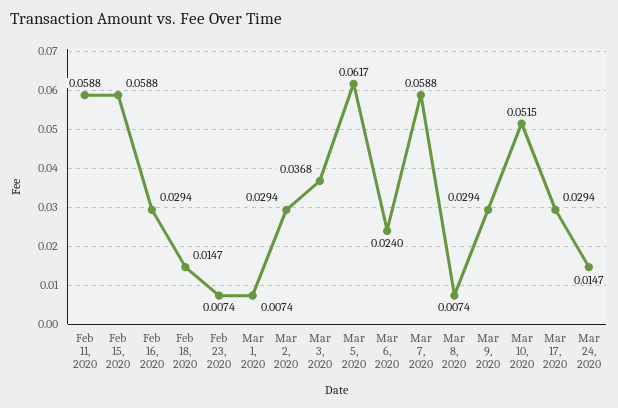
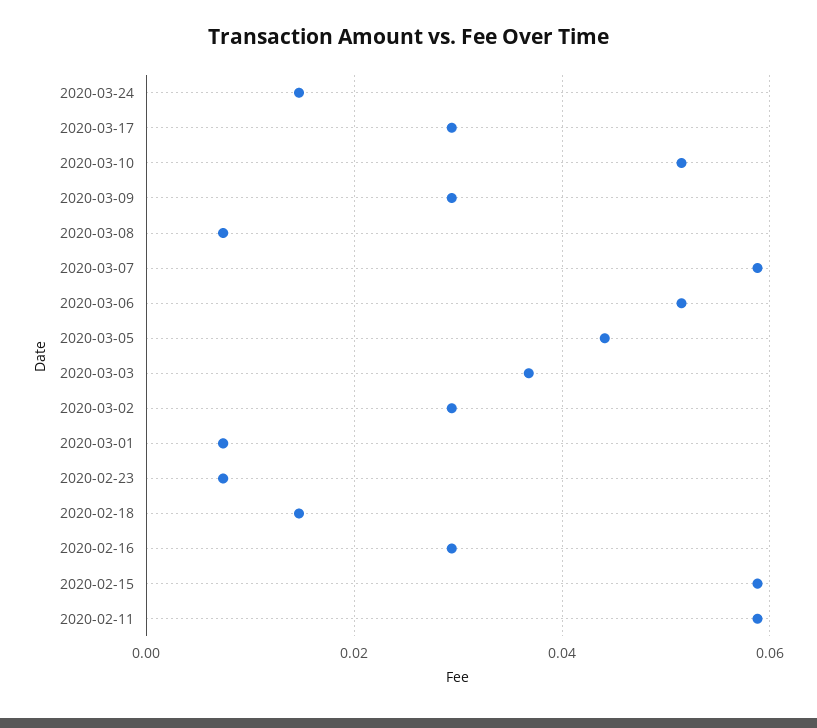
  {
    "Feb 11, 2020": 0.0588,
    "Feb 15, 2020": 0.0588,
    "Feb 16, 2020": 0.0294,
    "Feb 18, 2020": 0.0147,
    "Feb 23, 2020": 0.0074,
    "Mar 1, 2020": 0.0074,
    "Mar 2, 2020": 0.0294,
    "Mar 3, 2020": 0.0368,
-   "Mar 5, 2020": 0.0617,
+   "Mar 5, 2020": 0.044,
-   "Mar 6, 2020": 0.024,
+   "Mar 6, 2020": 0.052,
    "Mar 7, 2020": 0.0588,
    "Mar 8, 2020": 0.0074,
    "Mar 9, 2020": 0.0294,
    "Mar 10, 2020": 0.0515,
    "Mar 17, 2020": 0.0294,
    "Mar 24, 2020": 0.0147
  }

